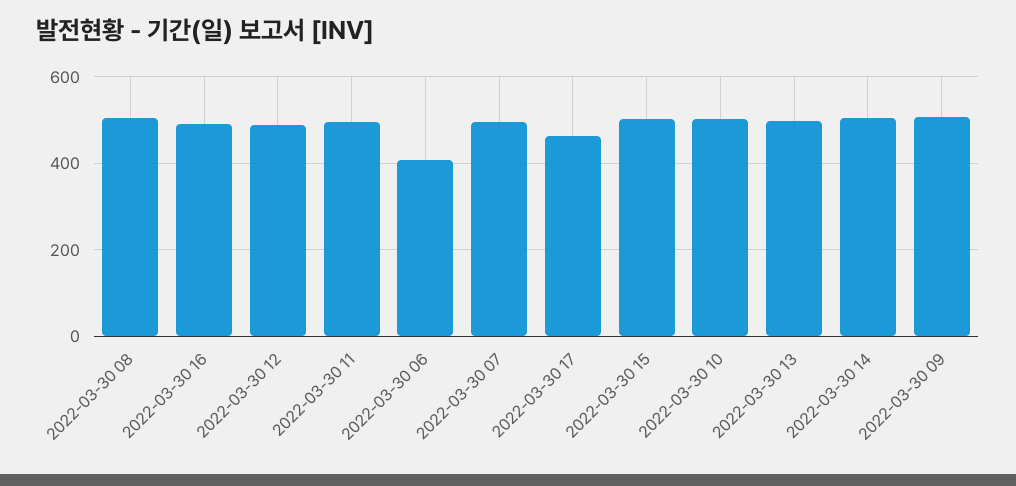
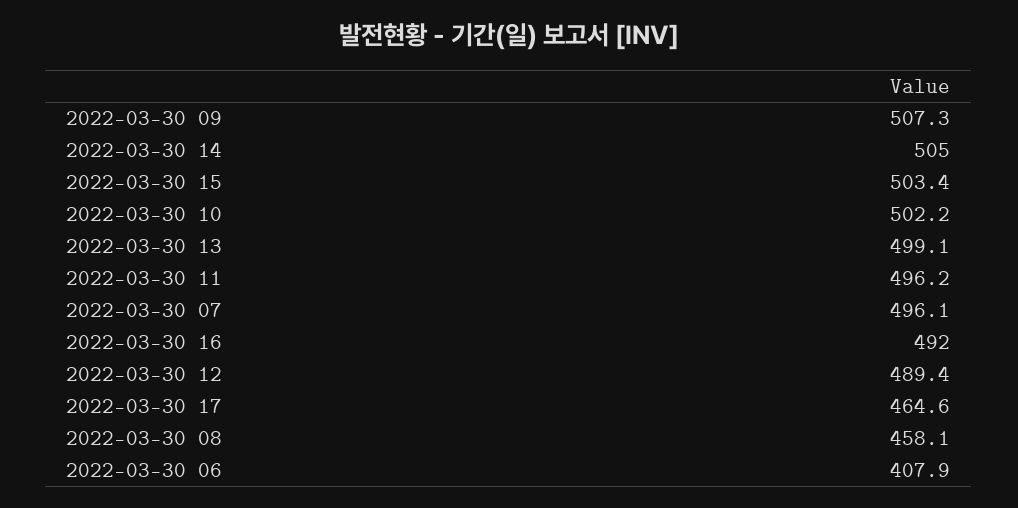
  {
-   "2022-03-30 08": 500,
+   "2022-03-30 08": 458.1,
    "2022-03-30 16": 492,
    "2022-03-30 12": 489.4,
    "2022-03-30 11": 496.2,
    "2022-03-30 06": 407.9,
    "2022-03-30 07": 496.1,
    "2022-03-30 17": 464.6,
    "2022-03-30 15": 503.4,
    "2022-03-30 10": 502.2,
    "2022-03-30 13": 499.1,
    "2022-03-30 14": 505,
    "2022-03-30 09": 507.3
  }

